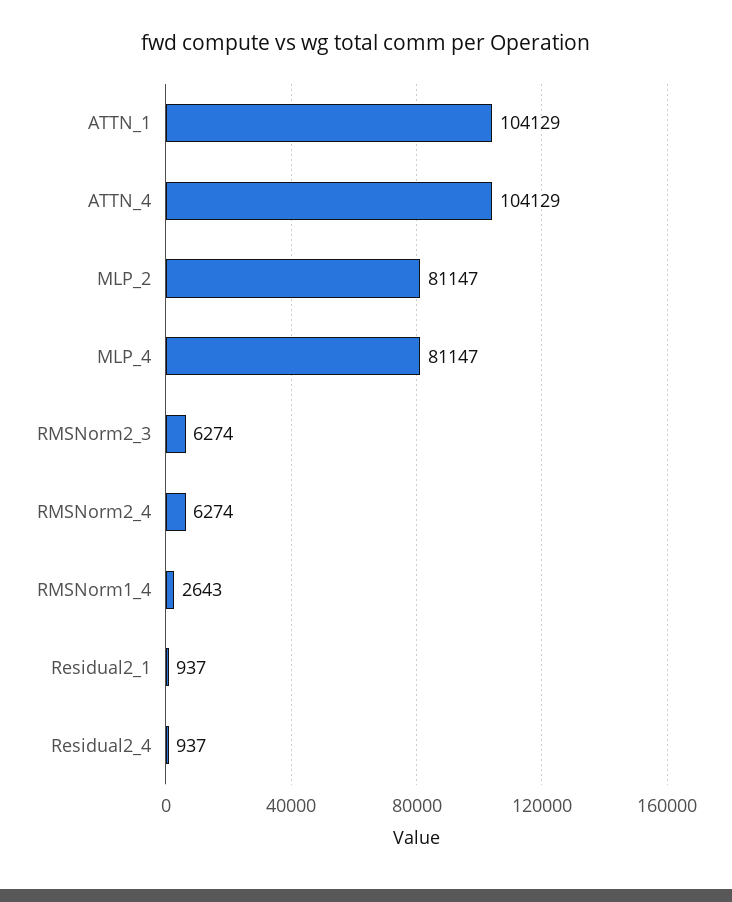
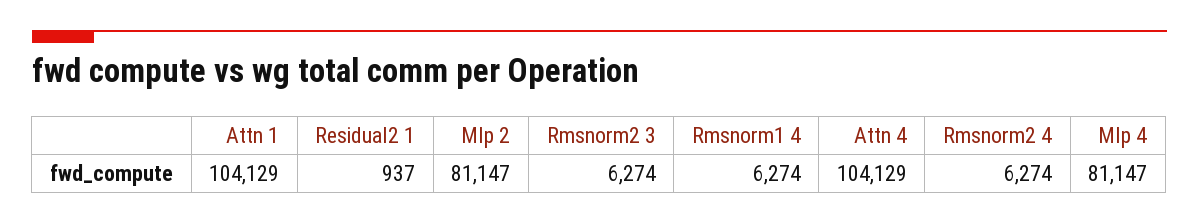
  {
    "ATTN_1": 104129,
    "ATTN_4": 104129,
    "MLP_2": 81147,
    "MLP_4": 81147,
    "RMSNorm2_3": 6274,
    "RMSNorm2_4": 6274,
-   "RMSNorm1_4": 2643,
+   "RMSNorm1_4": 6274,
-   "Residual2_1": 937,
+   "Residual2_1": 937
-   "Residual2_4": 937
  }

